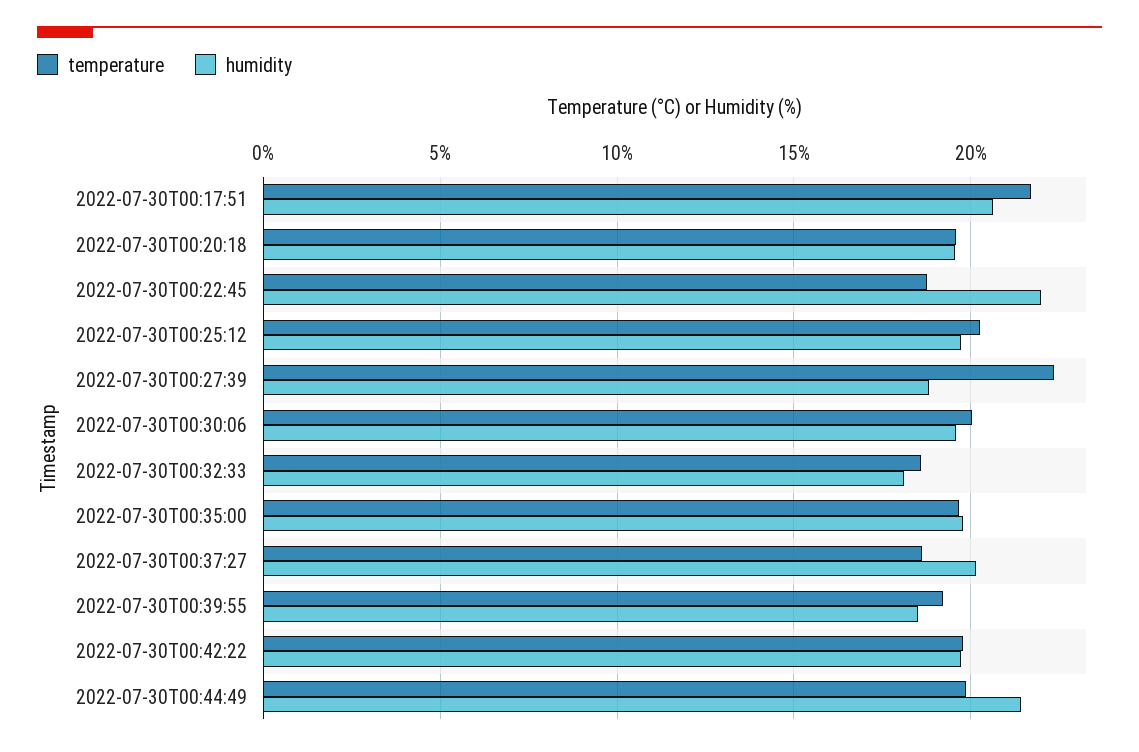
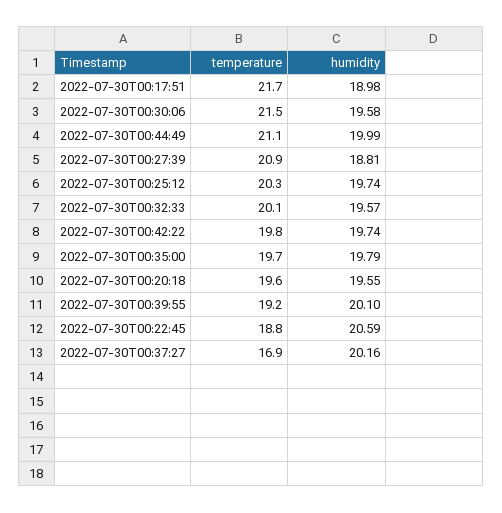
  {
    "temperature": {
      "2022-07-30T00:17:51": 21.7,
      "2022-07-30T00:20:18": 19.6,
      "2022-07-30T00:22:45": 18.8,
      "2022-07-30T00:25:12": 20.3,
-     "2022-07-30T00:27:39": 22.5,
+     "2022-07-30T00:27:39": 20.9,
-     "2022-07-30T00:30:06": 20,
+     "2022-07-30T00:30:06": 21.5,
-     "2022-07-30T00:32:33": 18.5,
+     "2022-07-30T00:32:33": 20.1,
      "2022-07-30T00:35:00": 19.7,
-     "2022-07-30T00:37:27": 18.5,
+     "2022-07-30T00:37:27": 16.9,
      "2022-07-30T00:39:55": 19.2,
      "2022-07-30T00:42:22": 19.8,
-     "2022-07-30T00:44:49": 20
+     "2022-07-30T00:44:49": 21.1
    },
    "humidity": {
-     "2022-07-30T00:17:51": 20.5,
+     "2022-07-30T00:17:51": 18.98,
      "2022-07-30T00:20:18": 19.55,
-     "2022-07-30T00:22:45": 22,
+     "2022-07-30T00:22:45": 20.59,
      "2022-07-30T00:25:12": 19.74,
      "2022-07-30T00:27:39": 18.81,
      "2022-07-30T00:30:06": 19.58,
-     "2022-07-30T00:32:33": 18,
+     "2022-07-30T00:32:33": 19.57,
      "2022-07-30T00:35:00": 19.79,
      "2022-07-30T00:37:27": 20.16,
-     "2022-07-30T00:39:55": 18.5,
+     "2022-07-30T00:39:55": 20.1,
      "2022-07-30T00:42:22": 19.74,
-     "2022-07-30T00:44:49": 21.5
+     "2022-07-30T00:44:49": 19.99
    }
  }

